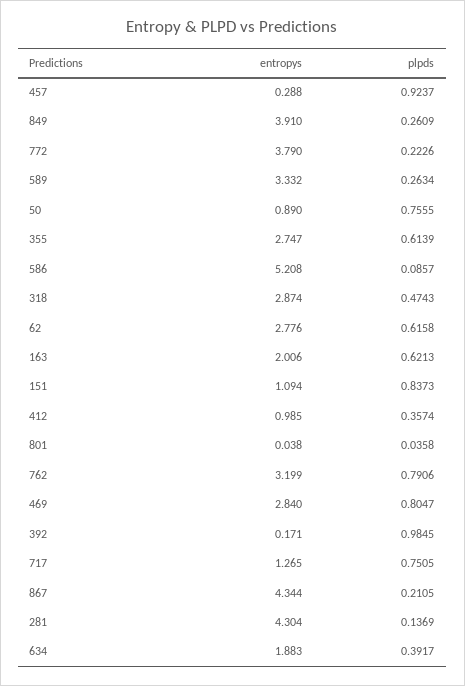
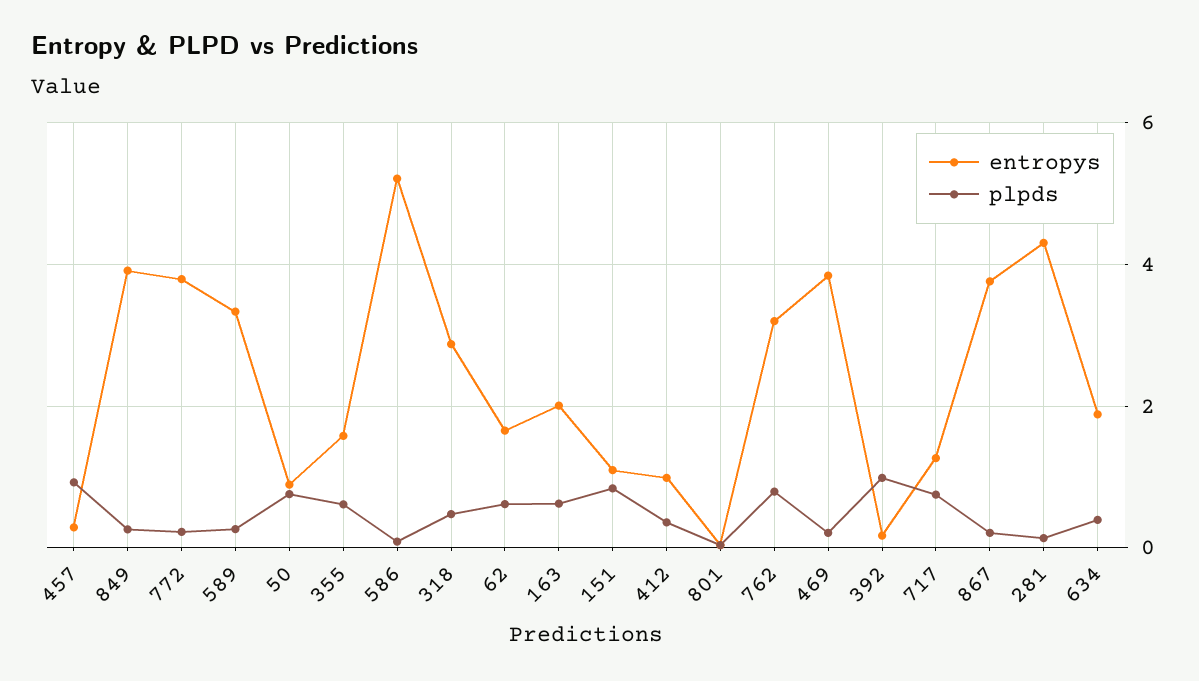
  {
    "entropys": {
      "457": 0.288,
      "849": 3.91,
      "772": 3.79,
      "589": 3.332,
      "50": 0.89,
-     "355": 2.747,
+     "355": 1.6,
      "586": 5.208,
      "318": 2.874,
-     "62": 2.776,
+     "62": 1.6,
      "163": 2.006,
      "151": 1.094,
      "412": 0.985,
      "801": 0.038,
      "762": 3.199,
-     "469": 2.84,
+     "469": 3.8,
      "392": 0.171,
      "717": 1.265,
-     "867": 4.344,
+     "867": 3.8,
      "281": 4.304,
      "634": 1.883
    },
    "plpds": {
      "457": 0.9237,
      "849": 0.2609,
      "772": 0.2226,
      "589": 0.2634,
      "50": 0.7555,
      "355": 0.6139,
      "586": 0.0857,
      "318": 0.4743,
      "62": 0.6158,
      "163": 0.6213,
      "151": 0.8373,
      "412": 0.3574,
      "801": 0.0358,
      "762": 0.7906,
-     "469": 0.8047,
+     "469": 0.2,
      "392": 0.9845,
      "717": 0.7505,
      "867": 0.2105,
      "281": 0.1369,
      "634": 0.3917
    }
  }

